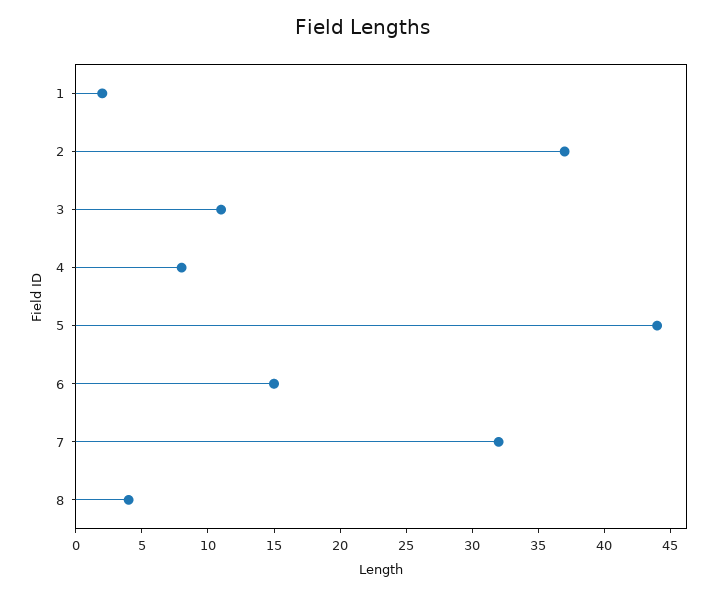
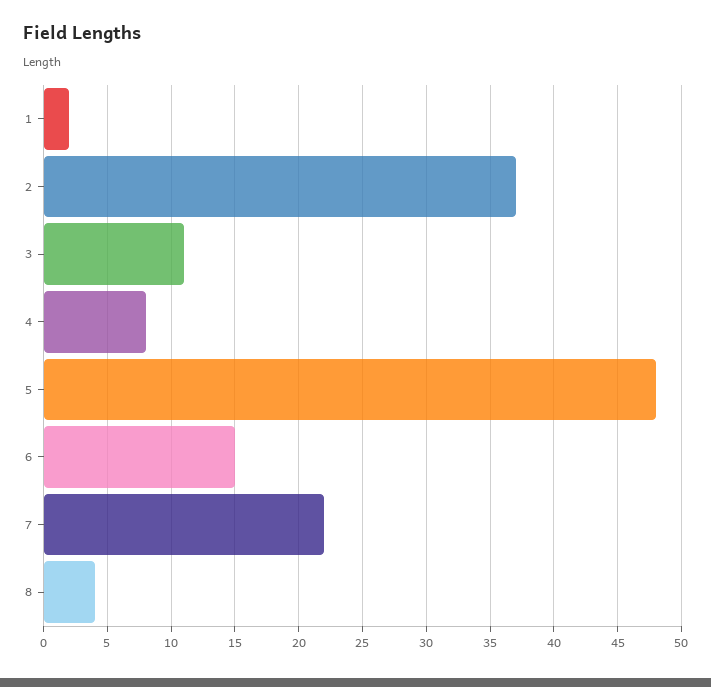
  {
    "1": 2,
    "2": 37,
    "3": 11,
    "4": 8,
-   "5": 44,
+   "5": 48,
    "6": 15,
-   "7": 32,
+   "7": 22,
    "8": 4
  }

